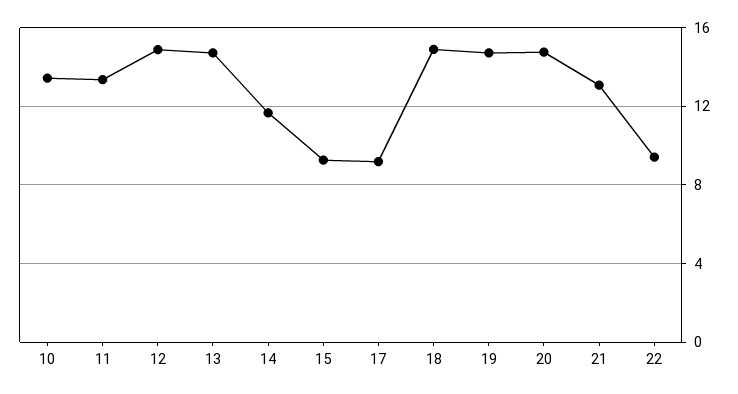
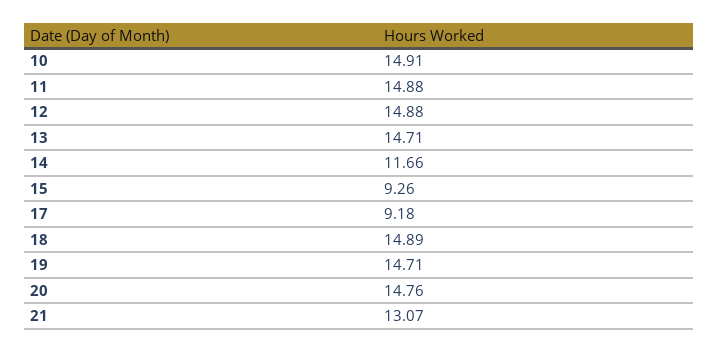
  {
-   "10": 13.5,
+   "10": 14.91,
-   "11": 13.5,
+   "11": 14.88,
    "12": 14.88,
    "13": 14.71,
    "14": 11.66,
    "15": 9.26,
    "17": 9.18,
    "18": 14.89,
    "19": 14.71,
    "20": 14.76,
-   "21": 13.07,
+   "21": 13.07
-   "22": 9.5
  }

